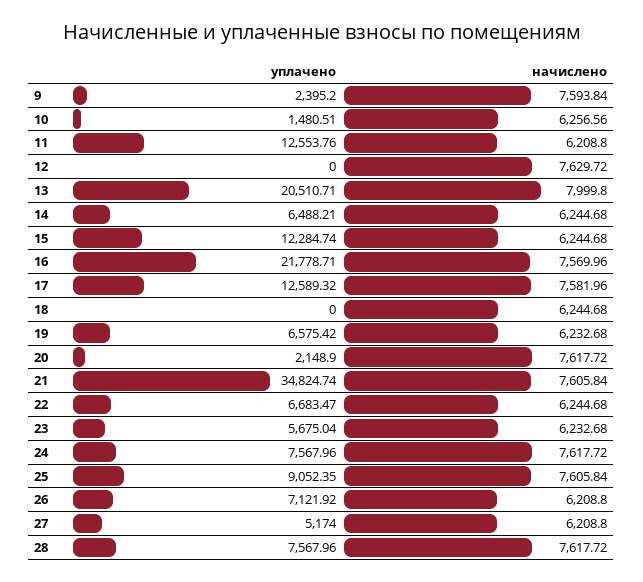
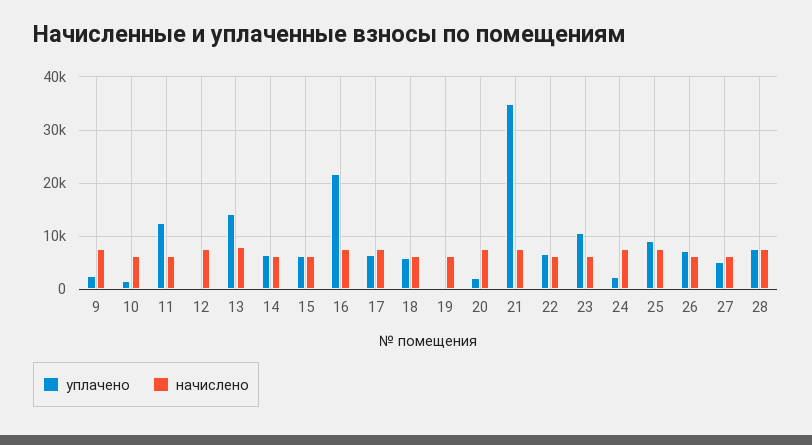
  {
    "уплачено": {
      "9": 2395.2,
      "10": 1480.51,
      "11": 12553.76,
      "12": 0,
-     "13": 20510.71,
+     "13": 14000,
      "14": 6488.21,
-     "15": 12284.74,
+     "15": 6000,
      "16": 21778.71,
-     "17": 12589.32,
+     "17": 6000,
-     "18": 0,
+     "18": 6000,
-     "19": 6575.42,
+     "19": 0,
      "20": 2148.9,
      "21": 34824.74,
      "22": 6683.47,
-     "23": 5675.04,
+     "23": 10000,
-     "24": 7567.96,
+     "24": 2000,
      "25": 9052.35,
      "26": 7121.92,
      "27": 5174,
      "28": 7567.96
    },
    "начислено": {
      "9": 7593.84,
      "10": 6256.56,
      "11": 6208.8,
      "12": 7629.72,
      "13": 7999.8,
      "14": 6244.68,
      "15": 6244.68,
      "16": 7569.96,
      "17": 7581.96,
      "18": 6244.68,
      "19": 6232.68,
      "20": 7617.72,
      "21": 7605.84,
      "22": 6244.68,
      "23": 6232.68,
      "24": 7617.72,
      "25": 7605.84,
      "26": 6208.8,
      "27": 6208.8,
      "28": 7617.72
    }
  }

